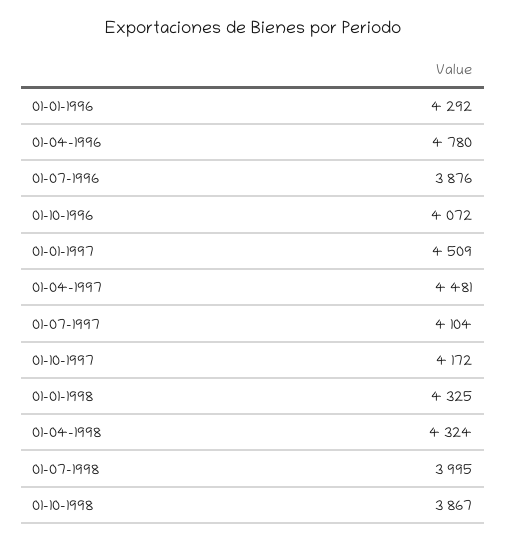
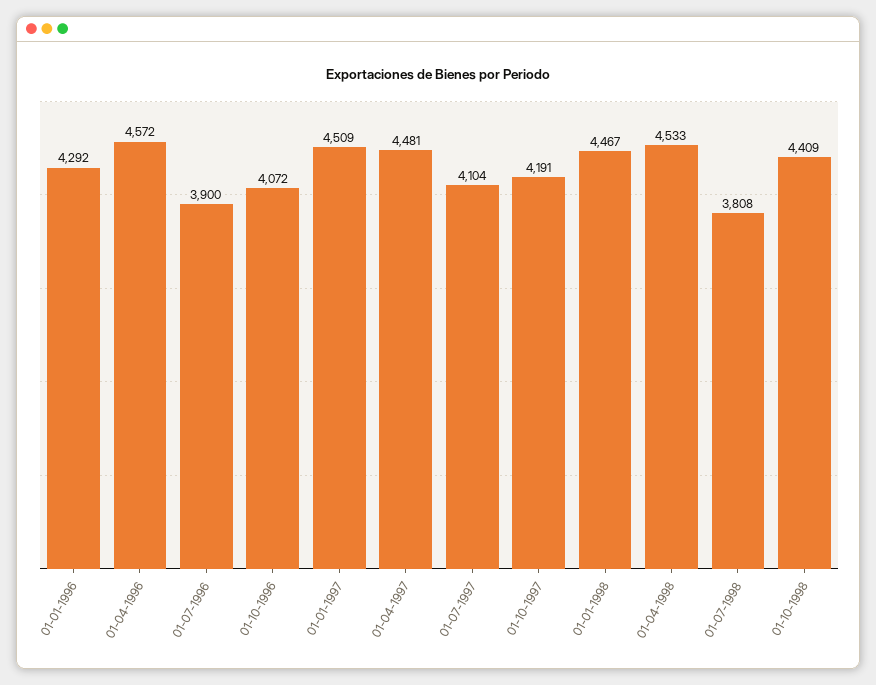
  {
    "01-01-1996": 4292,
-   "01-04-1996": 4780,
+   "01-04-1996": 4572,
-   "01-07-1996": 3876,
+   "01-07-1996": 3900,
    "01-10-1996": 4072,
    "01-01-1997": 4509,
    "01-04-1997": 4481,
    "01-07-1997": 4104,
-   "01-10-1997": 4172,
+   "01-10-1997": 4191,
-   "01-01-1998": 4325,
+   "01-01-1998": 4467,
-   "01-04-1998": 4324,
+   "01-04-1998": 4533,
-   "01-07-1998": 3995,
+   "01-07-1998": 3808,
-   "01-10-1998": 3867
+   "01-10-1998": 4409
  }

